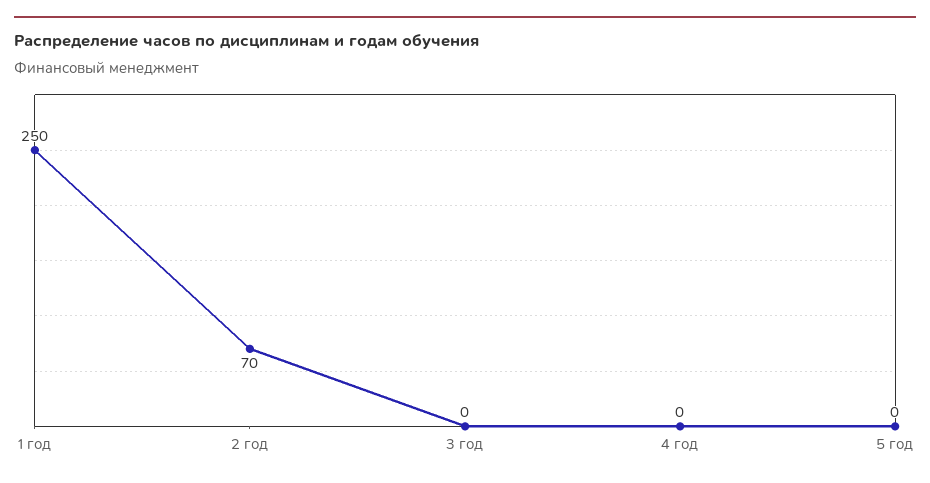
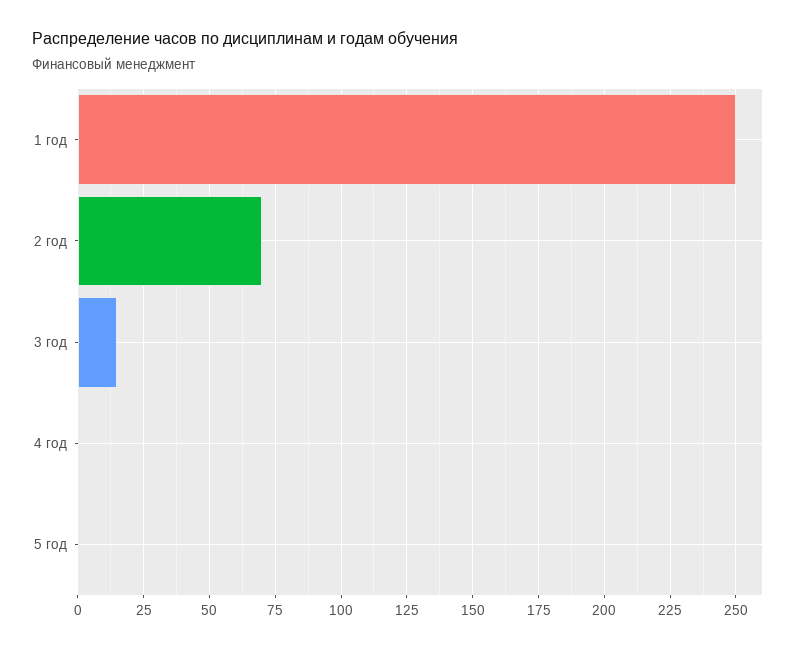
  {
    "1 год": 250,
    "2 год": 70,
-   "3 год": 0,
+   "3 год": 15,
    "4 год": 0,
    "5 год": 0
  }

